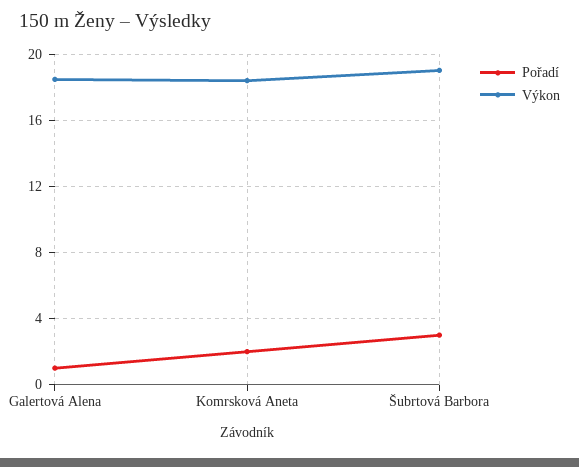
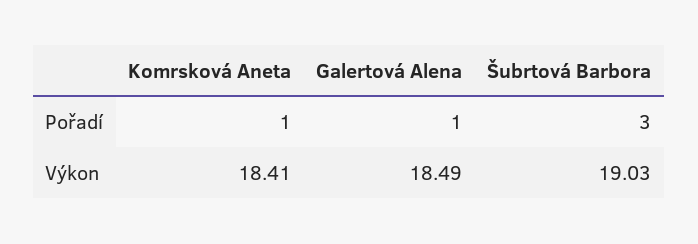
  {
    "Pořadí": {
      "Galertová Alena": 1,
-     "Komrsková Aneta": 2,
+     "Komrsková Aneta": 1,
      "Šubrtová Barbora": 3
    },
    "Výkon": {
      "Galertová Alena": 18.49,
      "Komrsková Aneta": 18.41,
      "Šubrtová Barbora": 19.03
    }
  }

